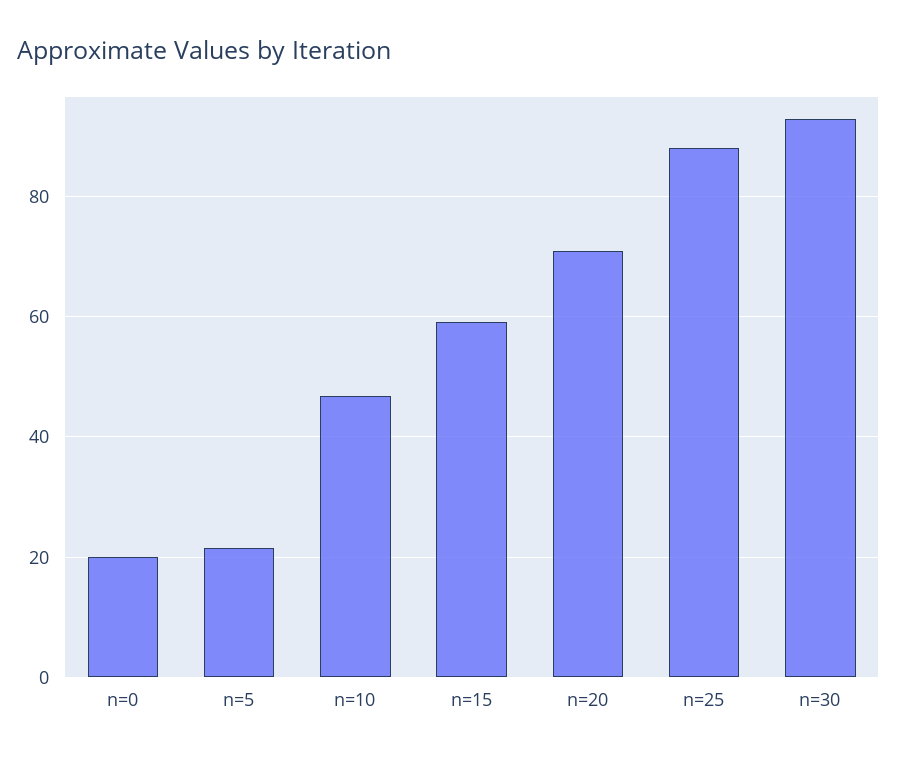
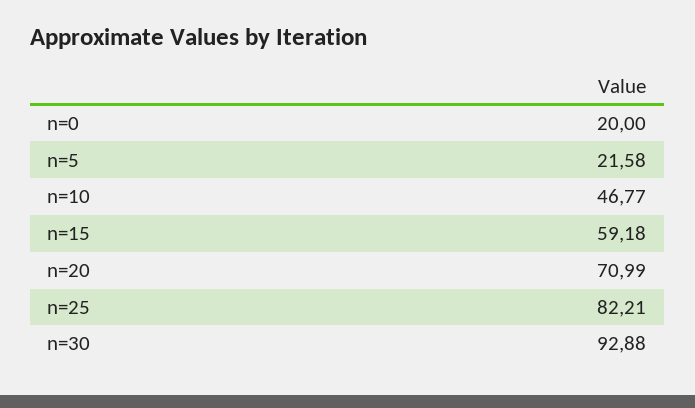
  {
    "n=0": 20,
    "n=5": 21.58,
    "n=10": 46.77,
    "n=15": 59.18,
    "n=20": 70.99,
-   "n=25": 88,
+   "n=25": 82.21,
    "n=30": 92.88
  }

